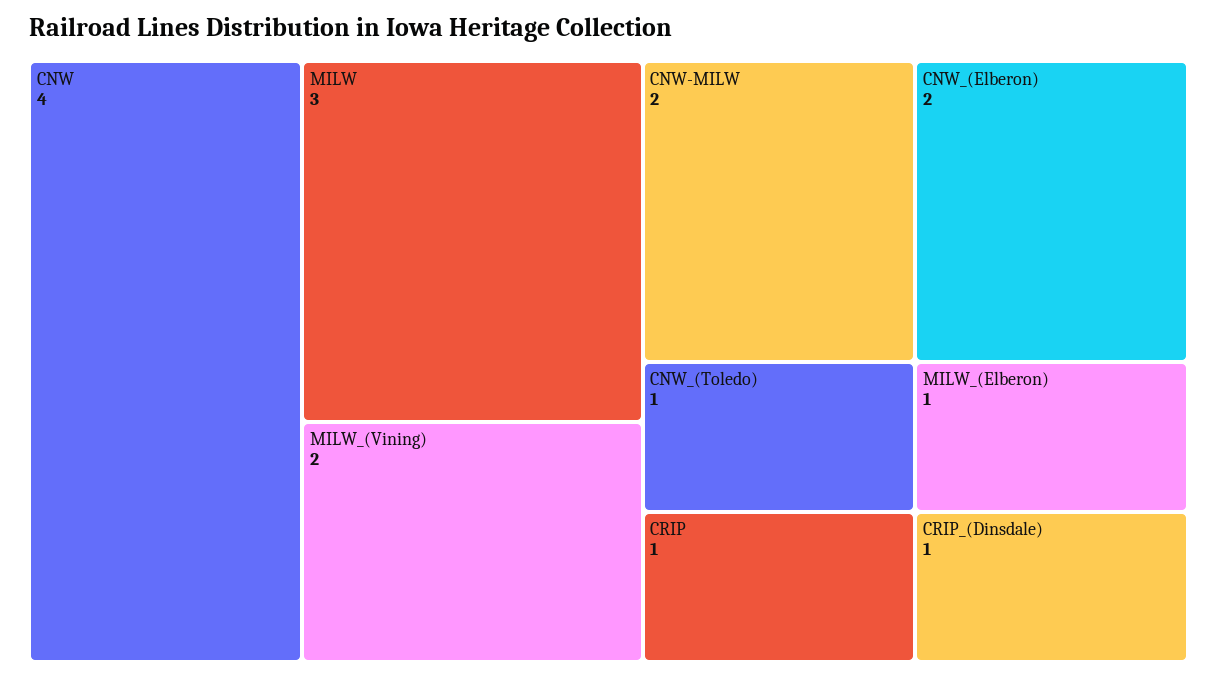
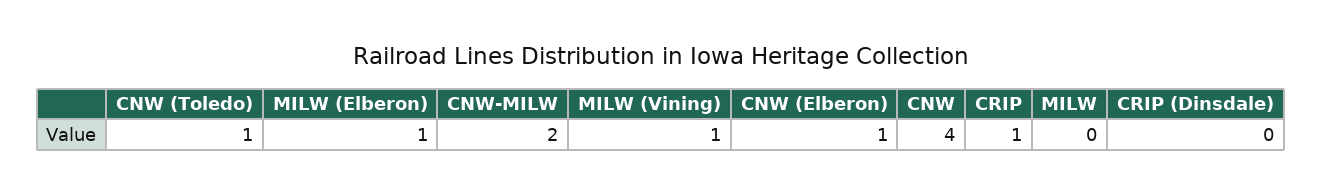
  {
    "CNW": 4,
-   "MILW": 3,
+   "MILW": 0,
-   "MILW_(Vining)": 2,
+   "MILW_(Vining)": 1,
    "CNW-MILW": 2,
-   "CNW_(Elberon)": 2,
+   "CNW_(Elberon)": 1,
    "CNW_(Toledo)": 1,
    "CRIP": 1,
    "MILW_(Elberon)": 1,
-   "CRIP_(Dinsdale)": 1
+   "CRIP_(Dinsdale)": 0
  }

